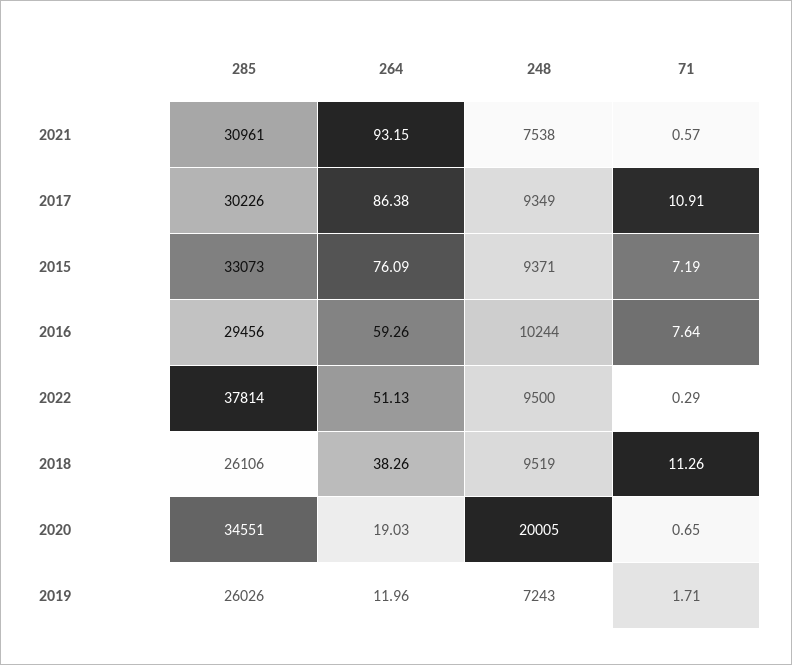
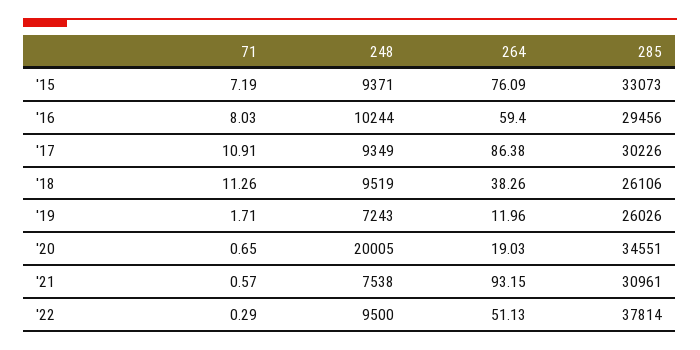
  {
    "285": {
      "2021": 30961,
      "2017": 30226,
      "2015": 33073,
      "2016": 29456,
      "2022": 37814,
      "2018": 26106,
      "2020": 34551,
      "2019": 26026
    },
    "264": {
      "2021": 93.15,
      "2017": 86.38,
      "2015": 76.09,
-     "2016": 59.26,
+     "2016": 59.4,
      "2022": 51.13,
      "2018": 38.26,
      "2020": 19.03,
      "2019": 11.96
    },
    "248": {
      "2021": 7538,
      "2017": 9349,
      "2015": 9371,
      "2016": 10244,
      "2022": 9500,
      "2018": 9519,
      "2020": 20005,
      "2019": 7243
    },
    "71": {
      "2021": 0.57,
      "2017": 10.91,
      "2015": 7.19,
-     "2016": 7.64,
+     "2016": 8.03,
      "2022": 0.29,
      "2018": 11.26,
      "2020": 0.65,
      "2019": 1.71
    }
  }

